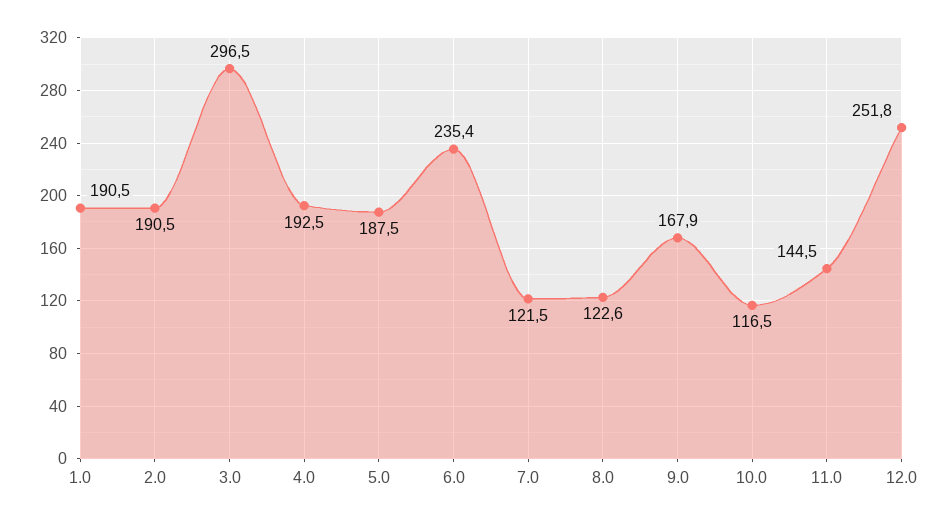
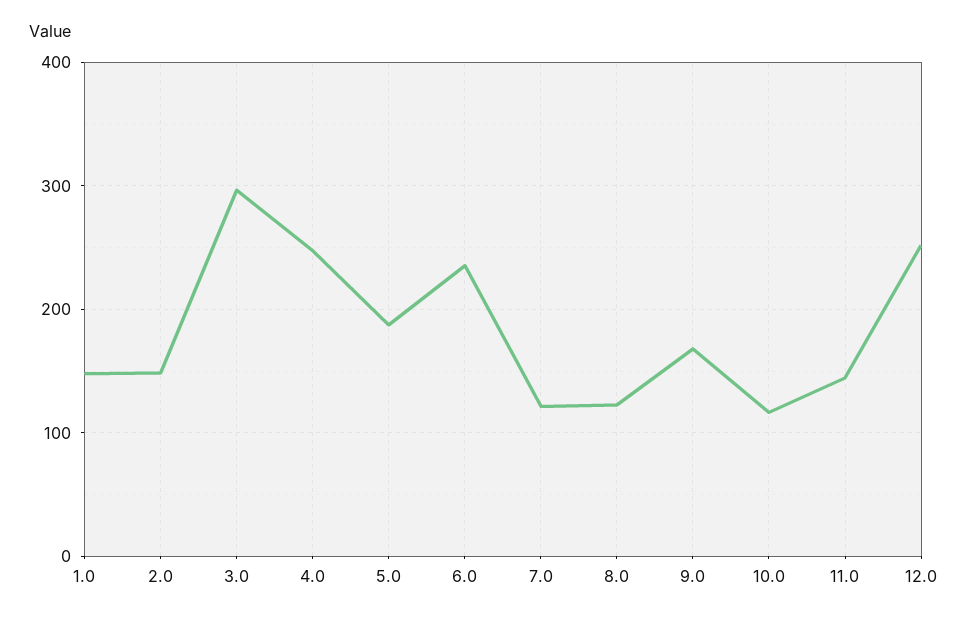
  {
-   "1.0": 190.5,
+   "1.0": 150,
-   "2.0": 190.5,
+   "2.0": 150,
    "3.0": 296.5,
-   "4.0": 192.5,
+   "4.0": 250,
    "5.0": 187.5,
    "6.0": 235.4,
    "7.0": 121.5,
    "8.0": 122.6,
    "9.0": 167.9,
    "10.0": 116.5,
    "11.0": 144.5,
    "12.0": 251.8
  }

